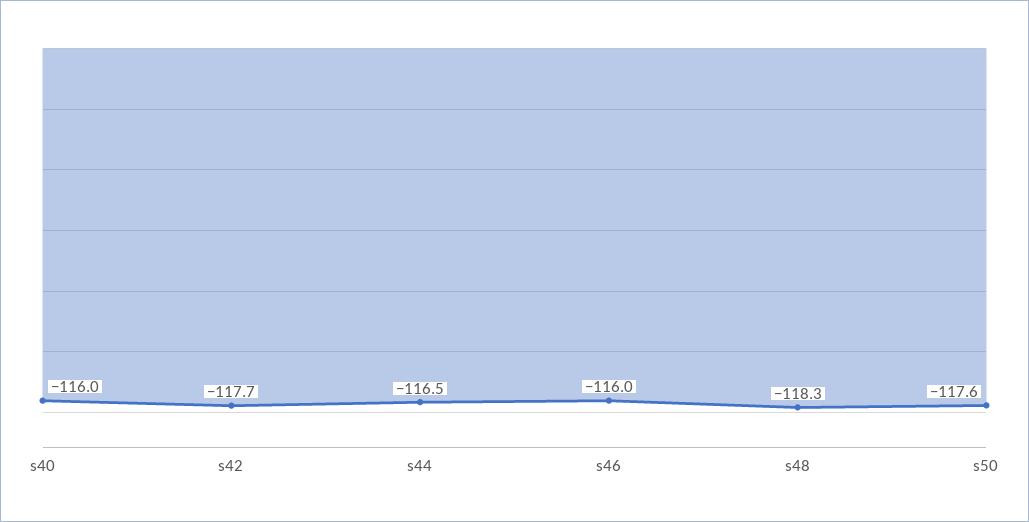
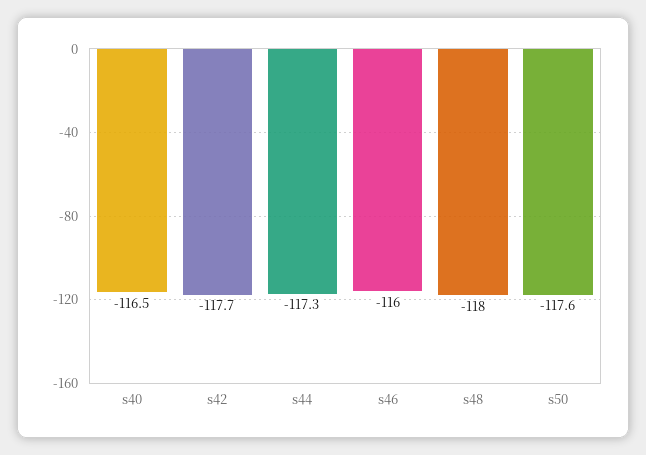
  {
-   "s40": -116,
+   "s40": -116.5,
    "s42": -117.7,
-   "s44": -116.5,
+   "s44": -117.3,
    "s46": -116,
-   "s48": -118.3,
+   "s48": -118,
    "s50": -117.6
  }

